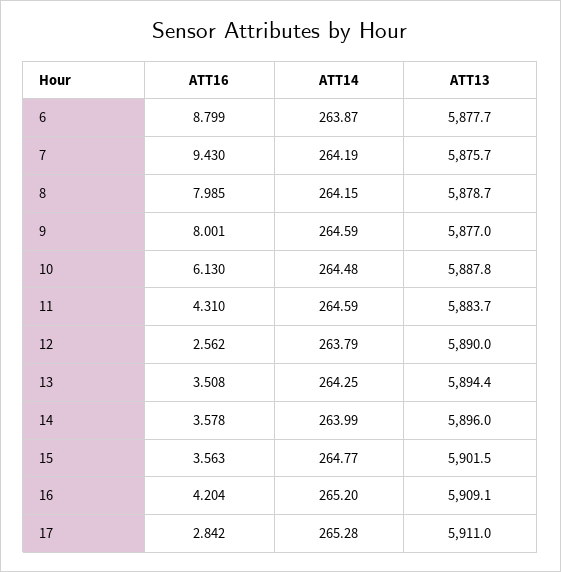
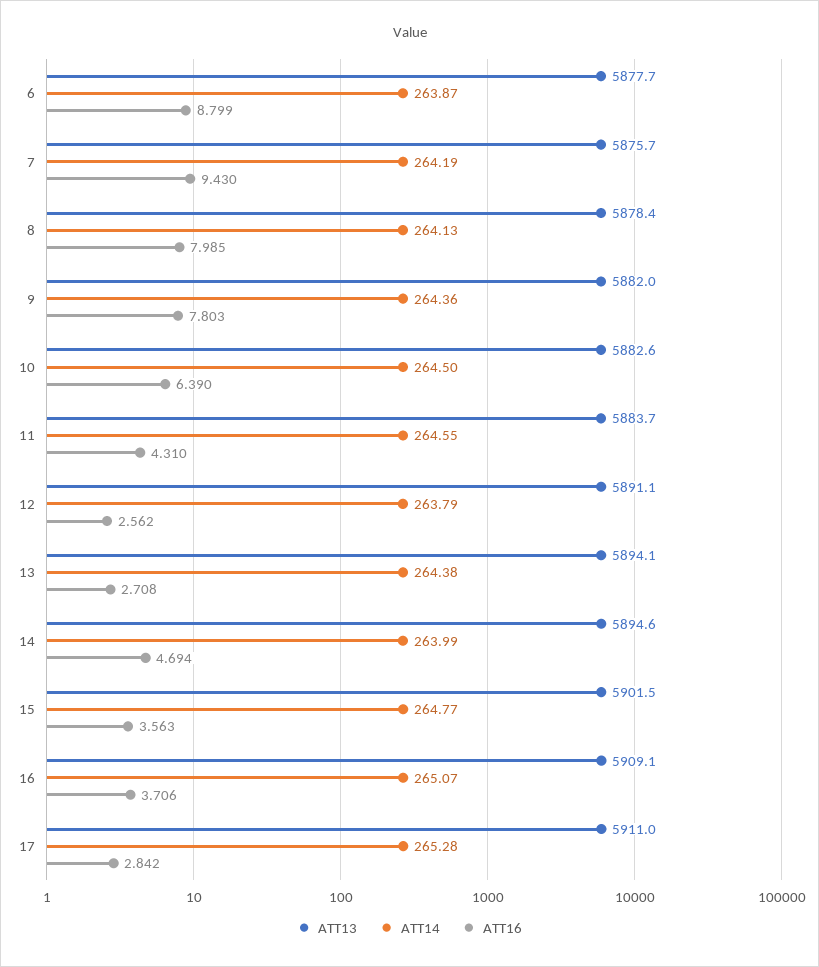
  {
    "ATT16": {
      "6": 8.799,
      "7": 9.43,
      "8": 7.985,
-     "9": 8.001,
+     "9": 7.803,
-     "10": 6.13,
+     "10": 6.39,
      "11": 4.31,
      "12": 2.562,
-     "13": 3.508,
+     "13": 2.708,
-     "14": 3.578,
+     "14": 4.694,
      "15": 3.563,
-     "16": 4.204,
+     "16": 3.706,
      "17": 2.842
    },
    "ATT14": {
      "6": 263.87,
      "7": 264.19,
-     "8": 264.15,
+     "8": 264.13,
-     "9": 264.59,
+     "9": 264.36,
-     "10": 264.48,
+     "10": 264.5,
-     "11": 264.59,
+     "11": 264.55,
      "12": 263.79,
-     "13": 264.25,
+     "13": 264.38,
      "14": 263.99,
      "15": 264.77,
-     "16": 265.2,
+     "16": 265.07,
      "17": 265.28
    },
    "ATT13": {
      "6": 5877.7,
      "7": 5875.7,
-     "8": 5878.7,
+     "8": 5878.4,
-     "9": 5877,
+     "9": 5882,
-     "10": 5887.8,
+     "10": 5882.6,
      "11": 5883.7,
-     "12": 5890,
+     "12": 5891.1,
-     "13": 5894.4,
+     "13": 5894.1,
-     "14": 5896,
+     "14": 5894.6,
      "15": 5901.5,
      "16": 5909.1,
      "17": 5911
    }
  }

